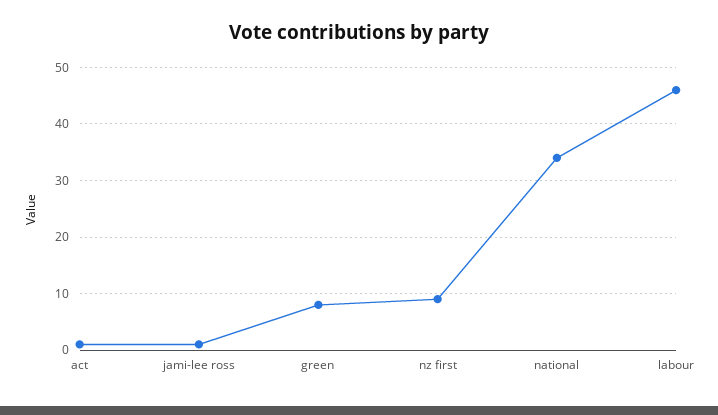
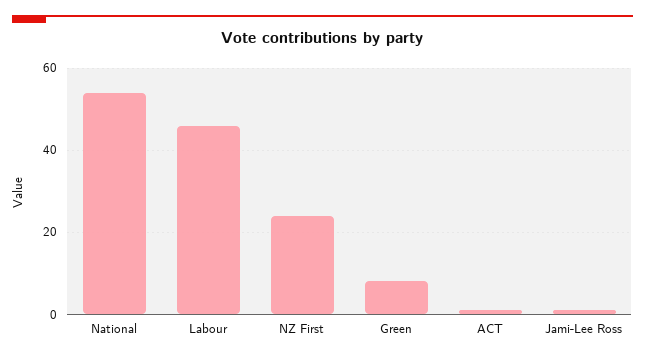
  {
    "act": 0,
    "jami-lee ross": 0,
    "green": 10,
-   "nz first": 10,
+   "nz first": 25,
-   "national": 35,
+   "national": 55,
    "labour": 45
  }

